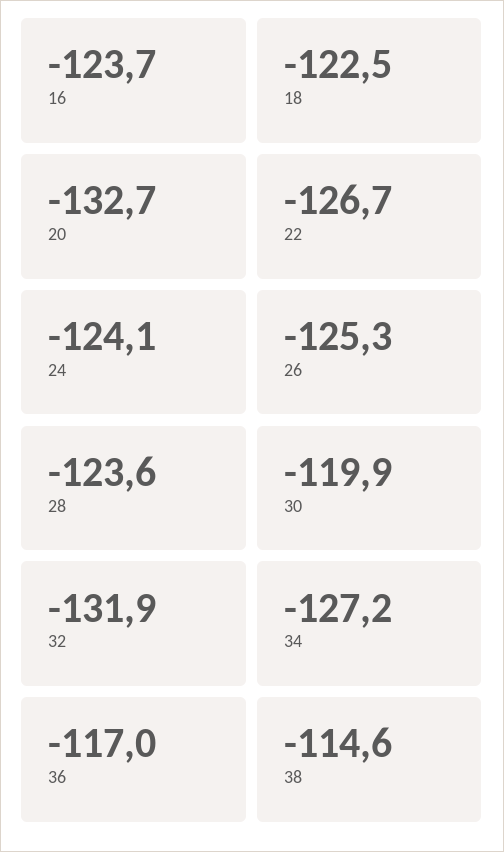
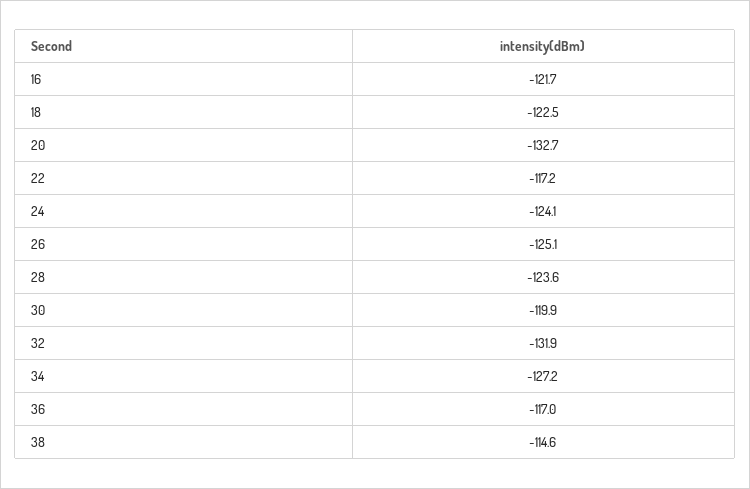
  {
-   "16": -123.7,
+   "16": -121.7,
    "18": -122.5,
    "20": -132.7,
-   "22": -126.7,
+   "22": -117.2,
    "24": -124.1,
-   "26": -125.3,
+   "26": -125.1,
    "28": -123.6,
    "30": -119.9,
    "32": -131.9,
    "34": -127.2,
    "36": -117,
    "38": -114.6
  }

